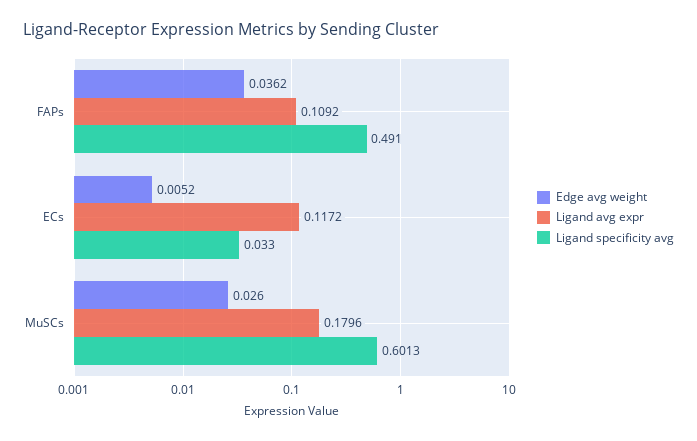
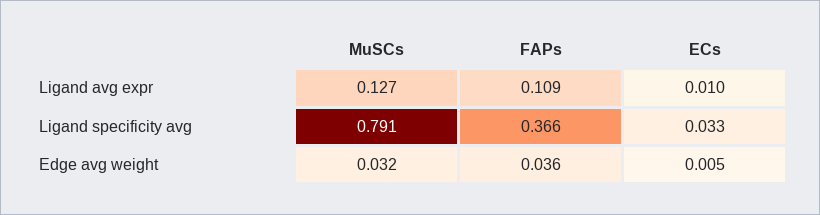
  {
    "Edge avg weight": {
      "FAPs": 0.0362,
      "ECs": 0.0052,
-     "MuSCs": 0.026
+     "MuSCs": 0.032
    },
    "Ligand avg expr": {
      "FAPs": 0.1092,
-     "ECs": 0.1172,
+     "ECs": 0.01,
-     "MuSCs": 0.1796
+     "MuSCs": 0.127
    },
    "Ligand specificity avg": {
-     "FAPs": 0.491,
+     "FAPs": 0.366,
      "ECs": 0.033,
-     "MuSCs": 0.6013
+     "MuSCs": 0.791
    }
  }

